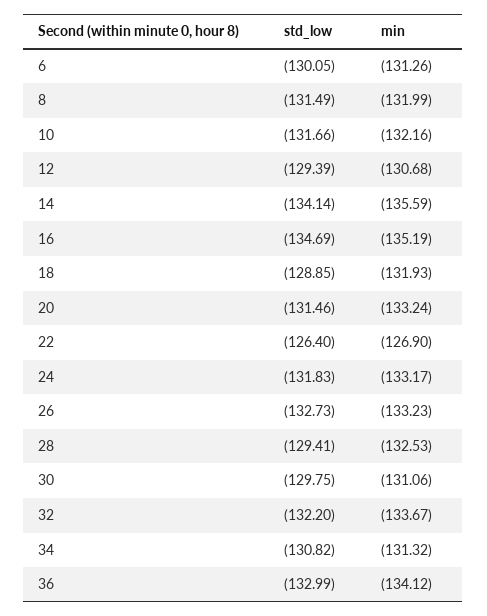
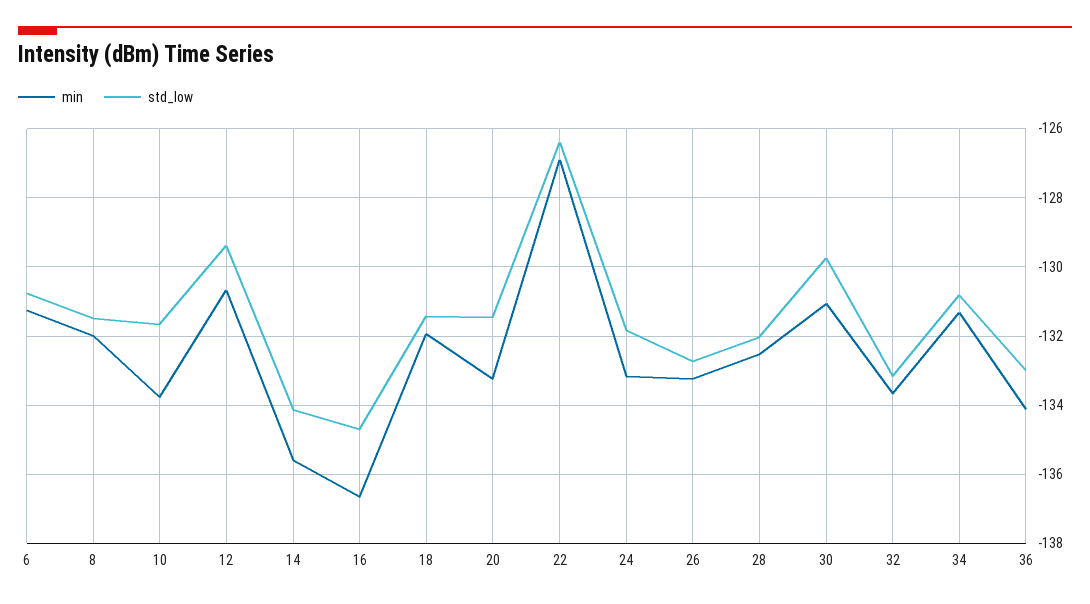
  {
    "std_low": {
-     "6": -130.05,
+     "6": -130.8,
      "8": -131.49,
      "10": -131.66,
      "12": -129.39,
      "14": -134.14,
      "16": -134.69,
-     "18": -128.85,
+     "18": -131.4,
      "20": -131.46,
      "22": -126.4,
      "24": -131.83,
      "26": -132.73,
-     "28": -129.41,
+     "28": -132,
      "30": -129.75,
-     "32": -132.2,
+     "32": -133.2,
      "34": -130.82,
      "36": -132.99
    },
    "min": {
      "6": -131.26,
      "8": -131.99,
-     "10": -132.16,
+     "10": -133.8,
      "12": -130.68,
      "14": -135.59,
-     "16": -135.19,
+     "16": -136.6,
      "18": -131.93,
      "20": -133.24,
      "22": -126.9,
      "24": -133.17,
      "26": -133.23,
      "28": -132.53,
      "30": -131.06,
      "32": -133.67,
      "34": -131.32,
      "36": -134.12
    }
  }

